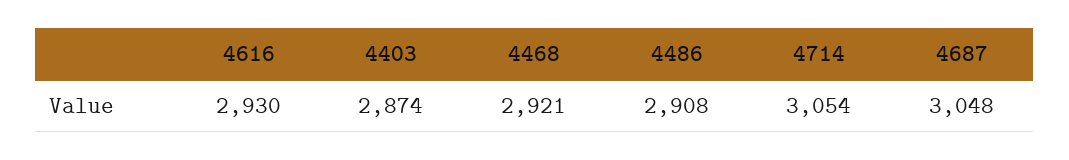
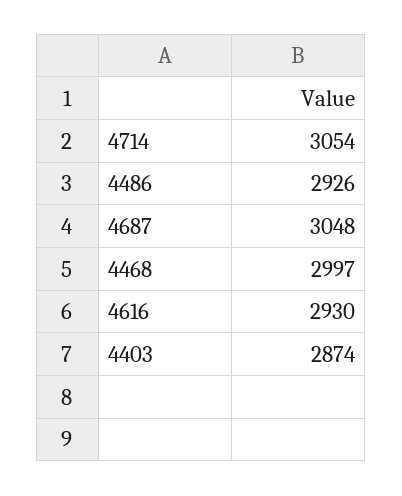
  {
    "4616": 2930,
    "4403": 2874,
-   "4468": 2921,
+   "4468": 2997,
-   "4486": 2908,
+   "4486": 2926,
    "4714": 3054,
    "4687": 3048
  }

